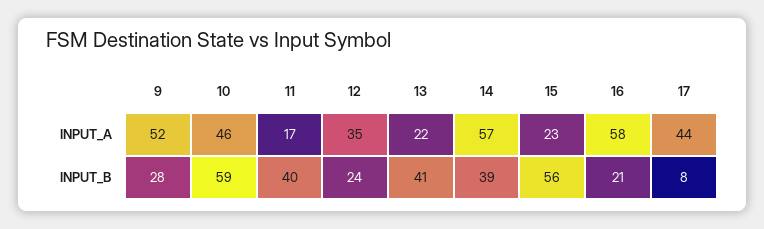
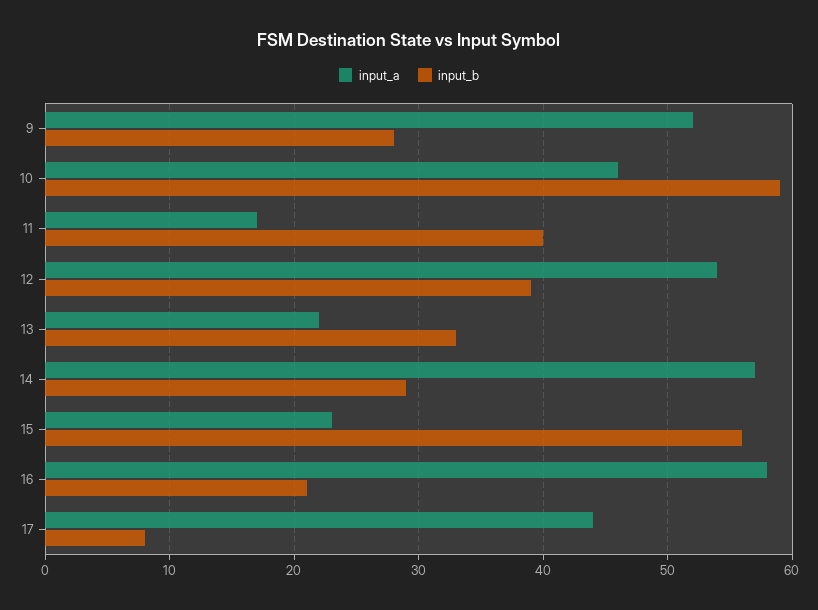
  {
    "INPUT_A": {
      "9": 52,
      "10": 46,
      "11": 17,
-     "12": 35,
+     "12": 54,
      "13": 22,
      "14": 57,
      "15": 23,
      "16": 58,
      "17": 44
    },
    "INPUT_B": {
      "9": 28,
      "10": 59,
      "11": 40,
-     "12": 24,
+     "12": 39,
-     "13": 41,
+     "13": 33,
-     "14": 39,
+     "14": 29,
      "15": 56,
      "16": 21,
      "17": 8
    }
  }

